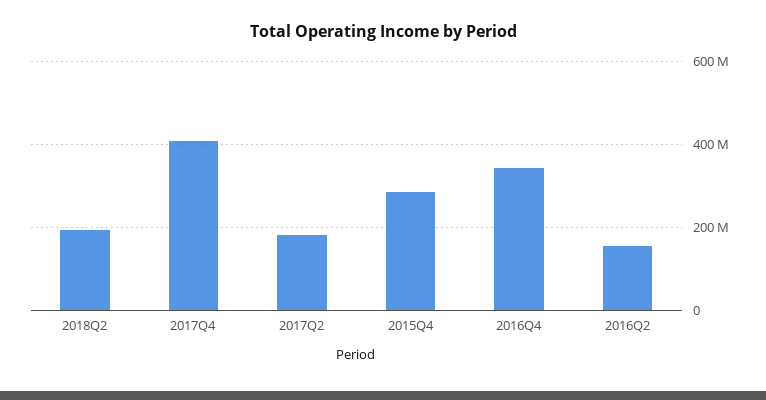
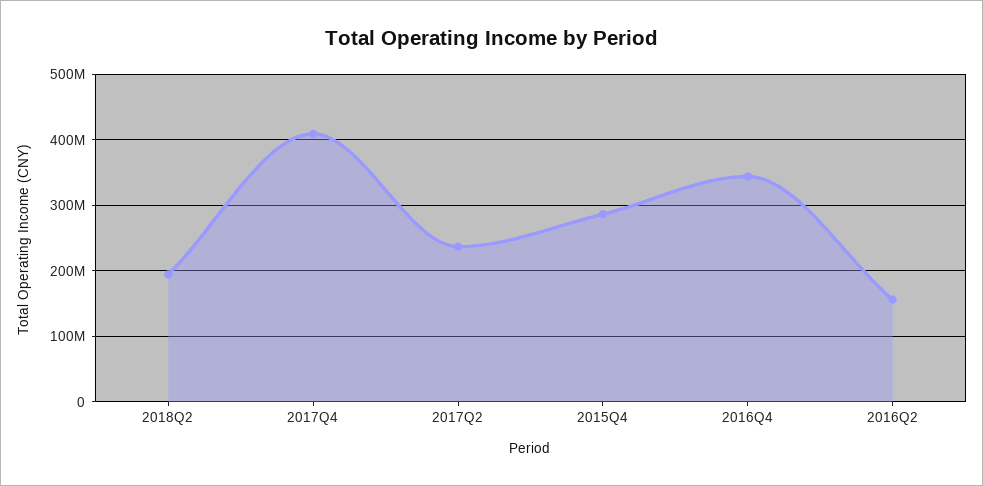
  {
    "2018Q2": 190000000,
    "2017Q4": 410000000,
-   "2017Q2": 180000000,
+   "2017Q2": 240000000,
    "2015Q4": 290000000,
    "2016Q4": 340000000,
    "2016Q2": 160000000
  }

